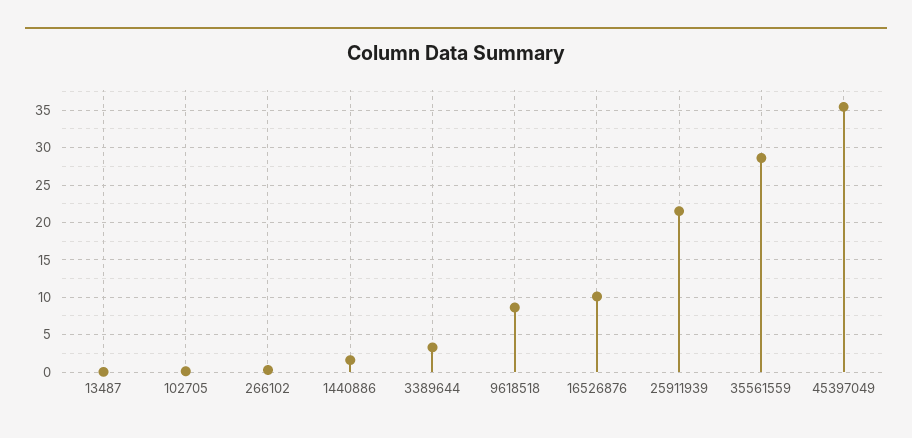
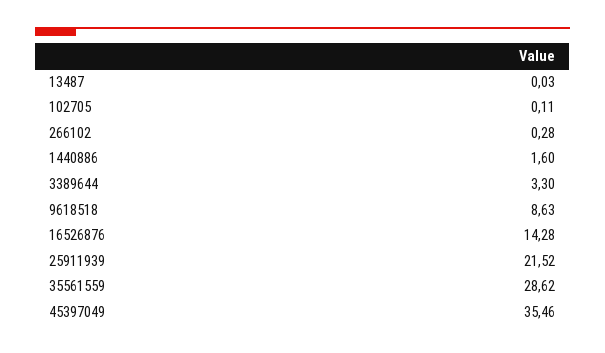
  {
    "13487": 0.03,
    "102705": 0.11,
    "266102": 0.28,
    "1440886": 1.6,
    "3389644": 3.3,
    "9618518": 8.63,
-   "16526876": 10,
+   "16526876": 14.28,
    "25911939": 21.52,
    "35561559": 28.62,
    "45397049": 35.46
  }

